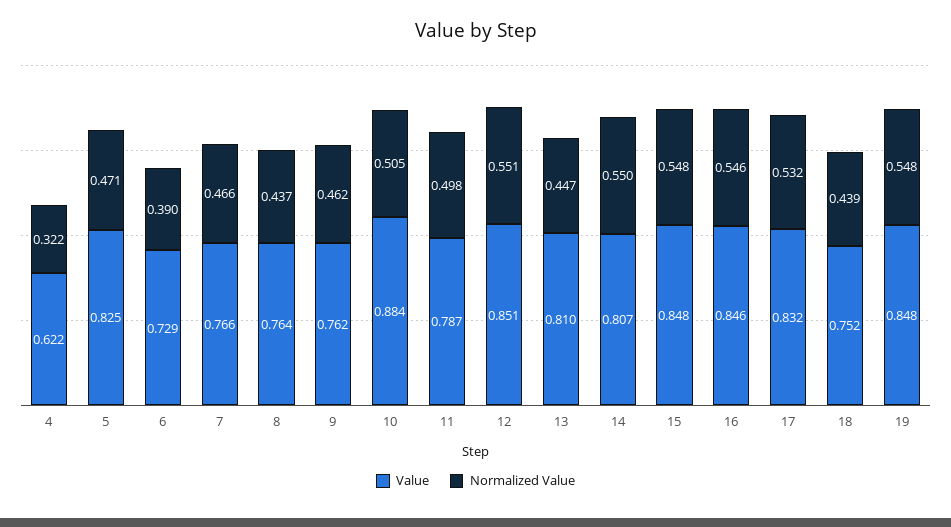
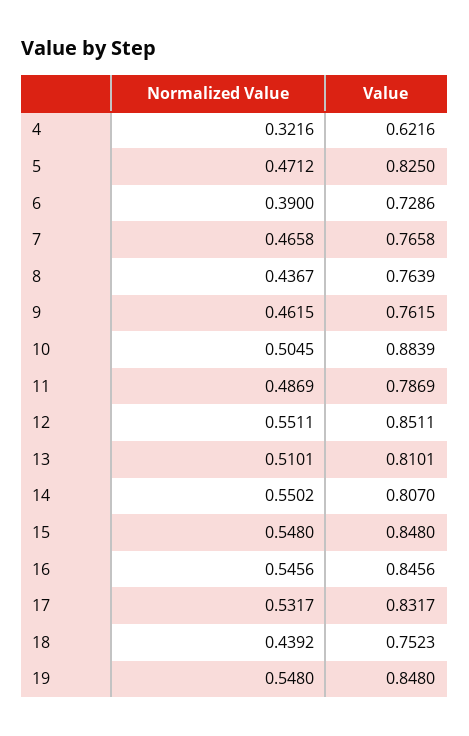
  {
    "Value": {
      "4": 0.6216,
      "5": 0.825,
      "6": 0.7286,
      "7": 0.7658,
      "8": 0.7639,
      "9": 0.7615,
      "10": 0.8839,
      "11": 0.7869,
      "12": 0.8511,
      "13": 0.8101,
      "14": 0.807,
      "15": 0.848,
      "16": 0.8456,
      "17": 0.8317,
      "18": 0.7523,
      "19": 0.848
    },
    "Normalized Value": {
      "4": 0.3216,
      "5": 0.4712,
      "6": 0.39,
      "7": 0.4658,
      "8": 0.4367,
      "9": 0.4615,
      "10": 0.5045,
-     "11": 0.498,
+     "11": 0.4869,
      "12": 0.5511,
-     "13": 0.447,
+     "13": 0.5101,
      "14": 0.5502,
      "15": 0.548,
      "16": 0.5456,
      "17": 0.5317,
      "18": 0.4392,
      "19": 0.548
    }
  }

